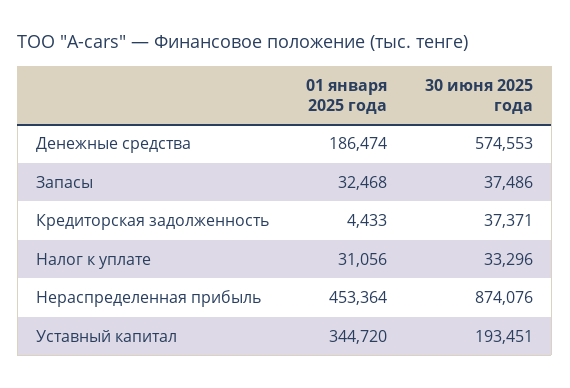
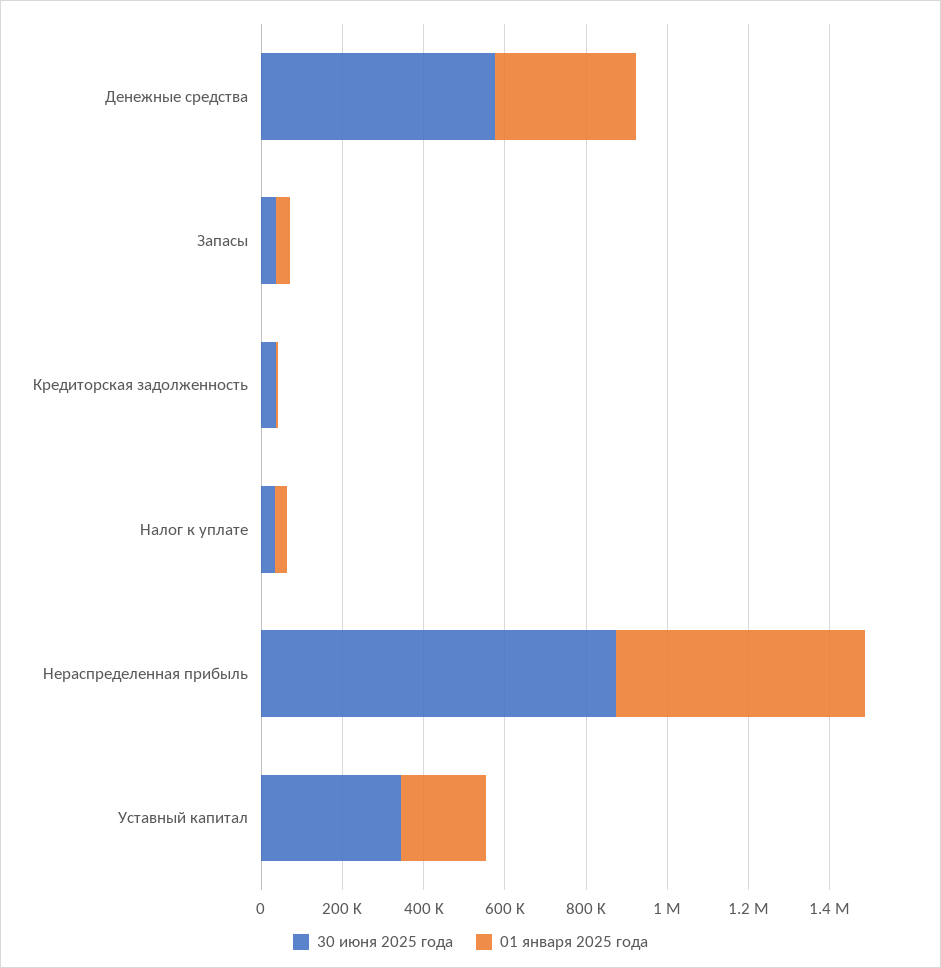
  {
    "01 января 2025 года": {
-     "Денежные средства": 186474,
+     "Денежные средства": 350000,
      "Запасы": 32468,
      "Кредиторская задолженность": 4433,
      "Налог к уплате": 31056,
-     "Нераспределенная прибыль": 453364,
+     "Нераспределенная прибыль": 600000,
-     "Уставный капитал": 344720
+     "Уставный капитал": 200000
    },
    "30 июня 2025 года": {
      "Денежные средства": 574553,
      "Запасы": 37486,
      "Кредиторская задолженность": 37371,
      "Налог к уплате": 33296,
      "Нераспределенная прибыль": 874076,
-     "Уставный капитал": 193451
+     "Уставный капитал": 350000
    }
  }

